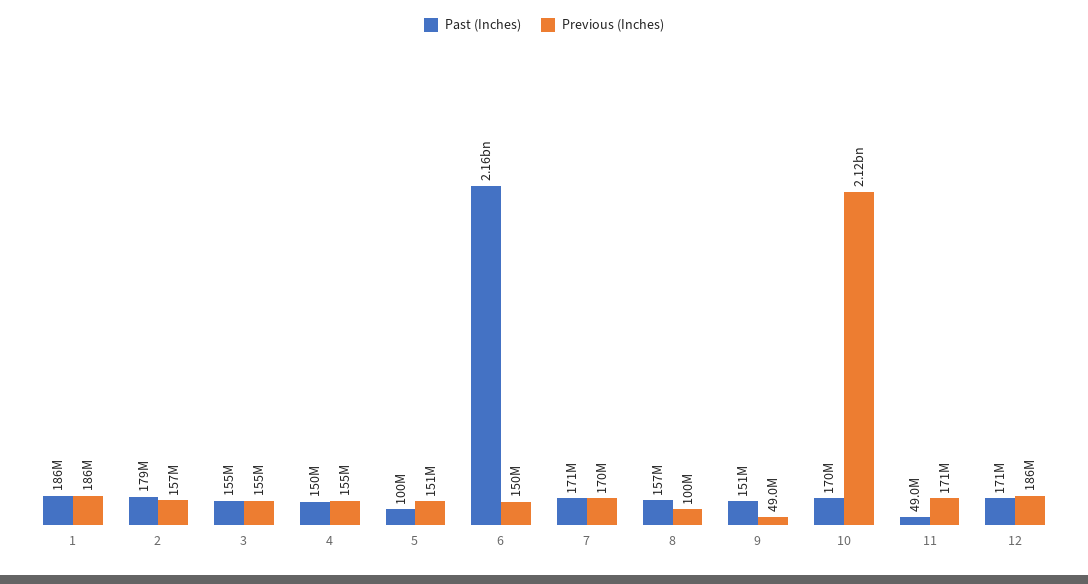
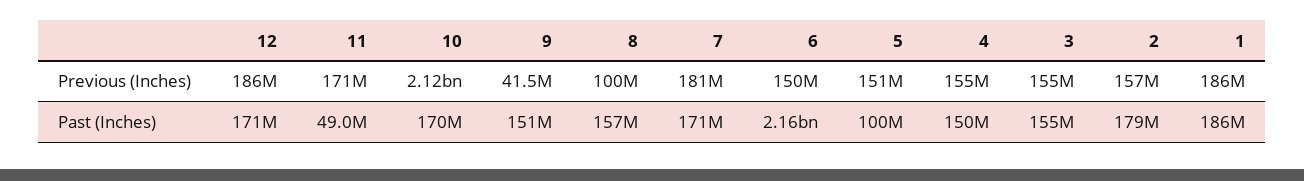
  {
    "Past (Inches)": {
      "1": 186000000,
      "2": 179000000,
      "3": 155000000,
      "4": 150000000,
      "5": 100000000,
      "6": 2160000000,
      "7": 171000000,
      "8": 157000000,
      "9": 151000000,
      "10": 170000000,
      "11": 49000000,
      "12": 171000000
    },
    "Previous (Inches)": {
      "1": 186000000,
      "2": 157000000,
      "3": 155000000,
      "4": 155000000,
      "5": 151000000,
      "6": 150000000,
-     "7": 170000000,
+     "7": 181000000,
      "8": 100000000,
-     "9": 49000000,
+     "9": 41500000,
      "10": 2120000000,
      "11": 171000000,
      "12": 186000000
    }
  }

